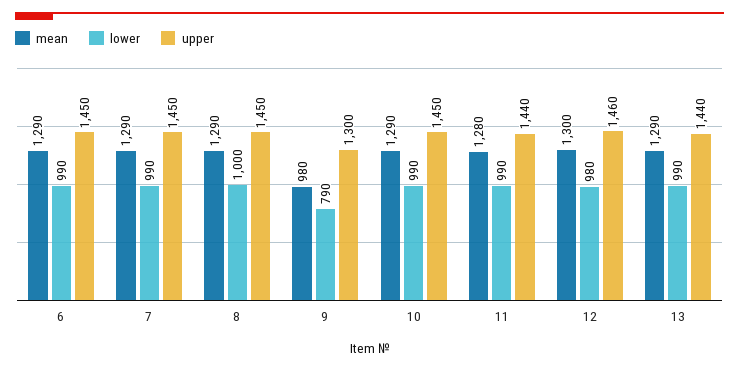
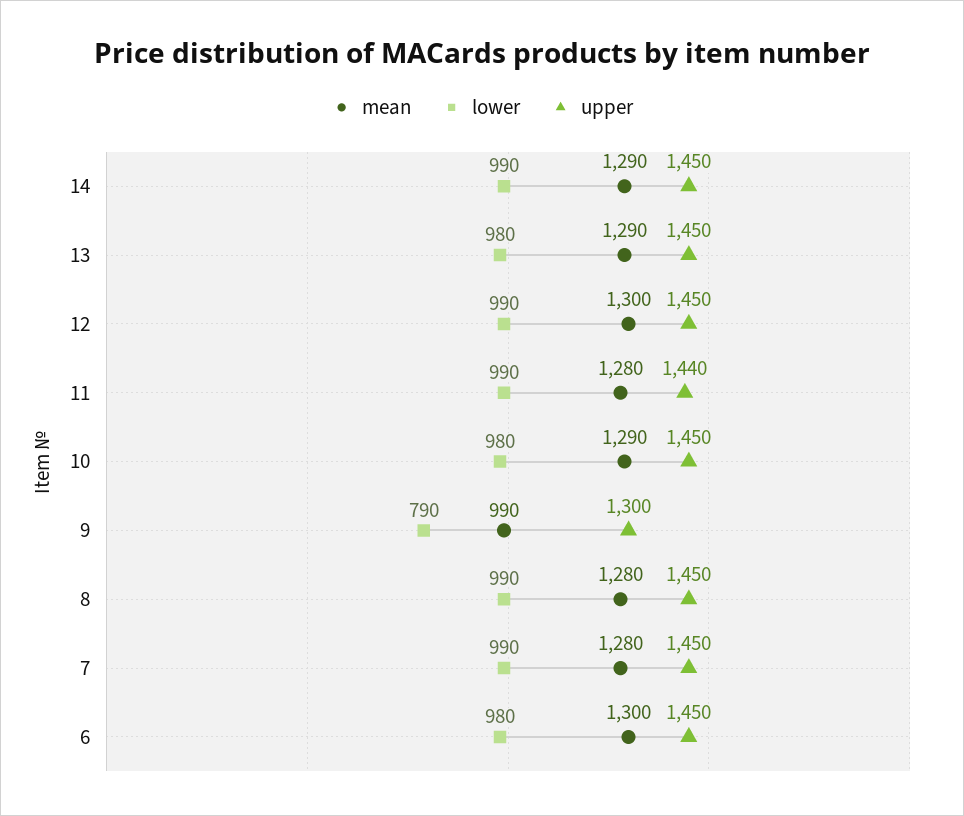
  {
    "mean": {
-     "6": 1290,
+     "6": 1300,
-     "7": 1290,
+     "7": 1280,
-     "8": 1290,
+     "8": 1280,
-     "9": 980,
+     "9": 990,
      "10": 1290,
      "11": 1280,
      "12": 1300,
-     "13": 1290
+     "13": 1290,
+     "14": 1290
    },
    "lower": {
-     "6": 990,
+     "6": 980,
      "7": 990,
-     "8": 1000,
+     "8": 990,
      "9": 790,
-     "10": 990,
+     "10": 980,
      "11": 990,
-     "12": 980,
+     "12": 990,
-     "13": 990
+     "13": 980,
+     "14": 990
    },
    "upper": {
      "6": 1450,
      "7": 1450,
      "8": 1450,
      "9": 1300,
      "10": 1450,
      "11": 1440,
-     "12": 1460,
+     "12": 1450,
-     "13": 1440
+     "13": 1450,
+     "14": 1450
    }
  }

